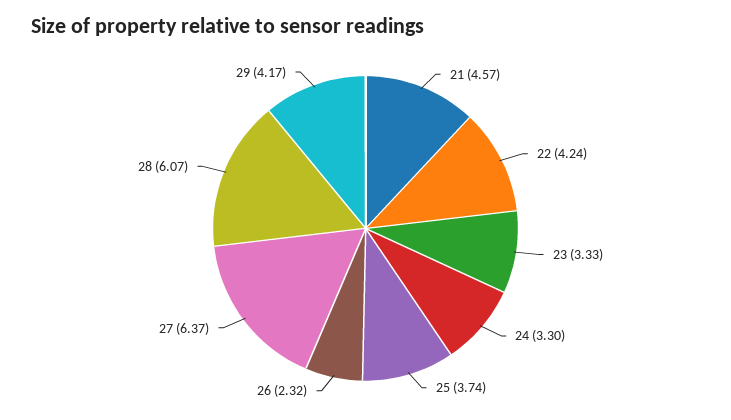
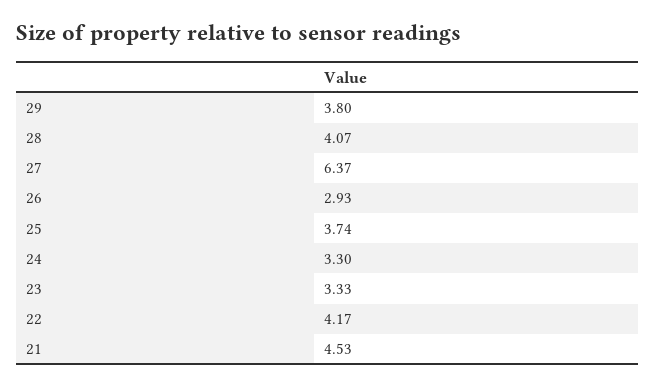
  {
-   "21": 4.57,
+   "21": 4.53,
-   "22": 4.24,
+   "22": 4.17,
    "23": 3.33,
    "24": 3.3,
    "25": 3.74,
-   "26": 2.32,
+   "26": 2.93,
    "27": 6.37,
-   "28": 6.07,
+   "28": 4.07,
-   "29": 4.17
+   "29": 3.8
  }

